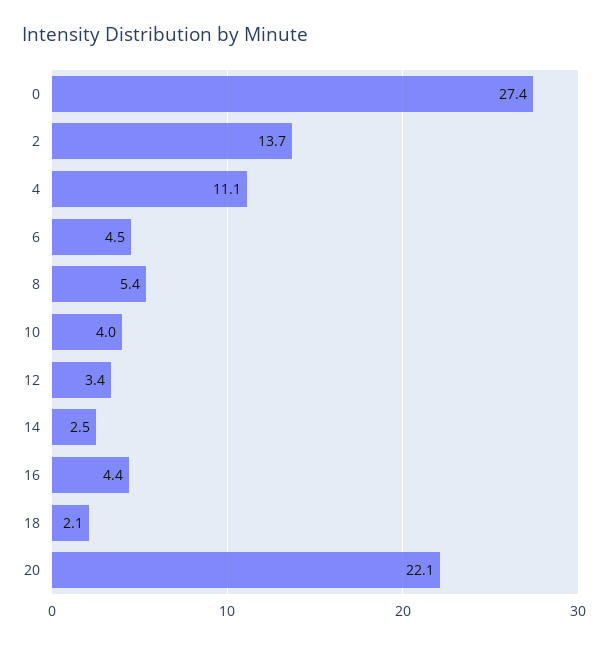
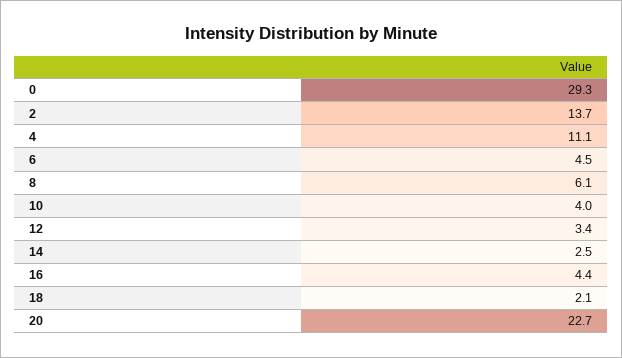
  {
-   "0": 27.4,
+   "0": 29.3,
    "2": 13.7,
    "4": 11.1,
    "6": 4.5,
-   "8": 5.4,
+   "8": 6.1,
    "10": 4,
    "12": 3.4,
    "14": 2.5,
    "16": 4.4,
    "18": 2.1,
-   "20": 22.1
+   "20": 22.7
  }

